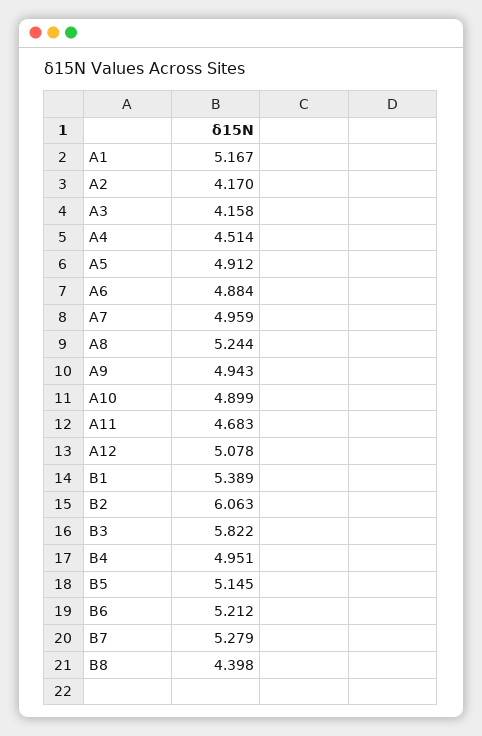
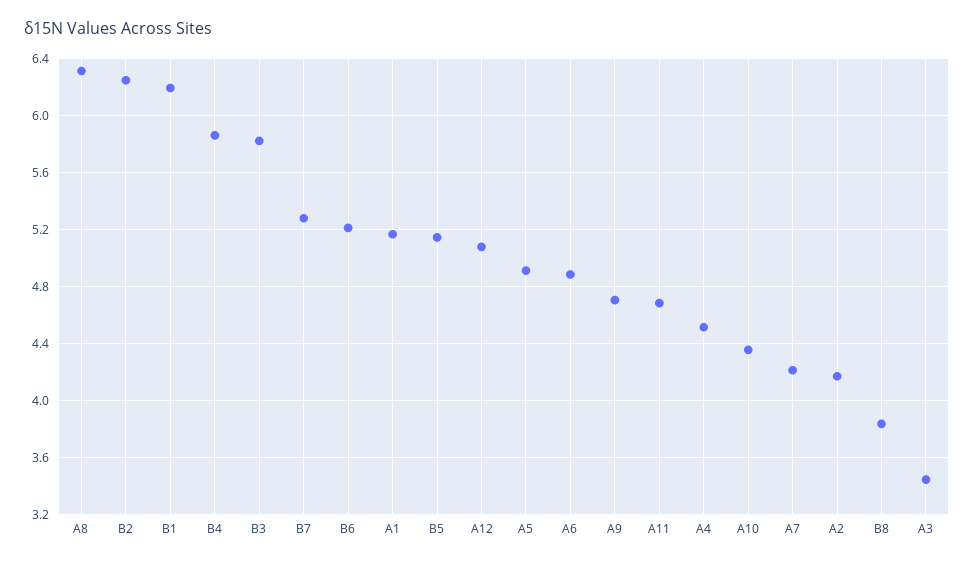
  {
    "A1": 5.167,
    "A2": 4.17,
-   "A3": 4.158,
+   "A3": 3.45,
    "A4": 4.514,
    "A5": 4.912,
    "A6": 4.884,
-   "A7": 4.959,
+   "A7": 4.2,
-   "A8": 5.244,
+   "A8": 6.3,
-   "A9": 4.943,
+   "A9": 4.7,
-   "A10": 4.899,
+   "A10": 4.35,
    "A11": 4.683,
    "A12": 5.078,
-   "B1": 5.389,
+   "B1": 6.2,
-   "B2": 6.063,
+   "B2": 6.25,
    "B3": 5.822,
-   "B4": 4.951,
+   "B4": 5.85,
    "B5": 5.145,
    "B6": 5.212,
    "B7": 5.279,
-   "B8": 4.398
+   "B8": 3.85
  }

